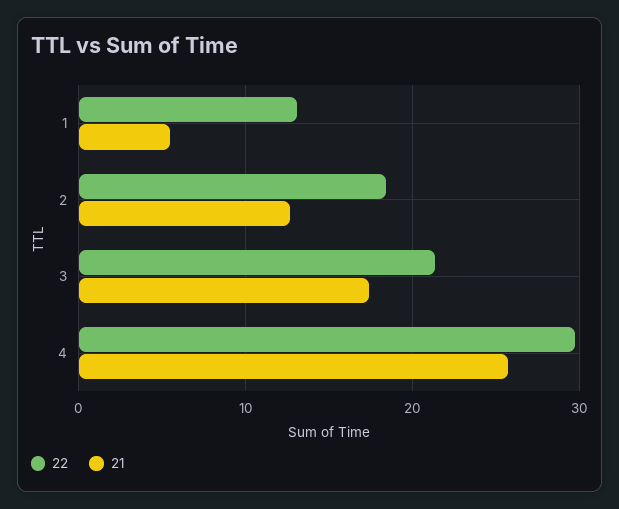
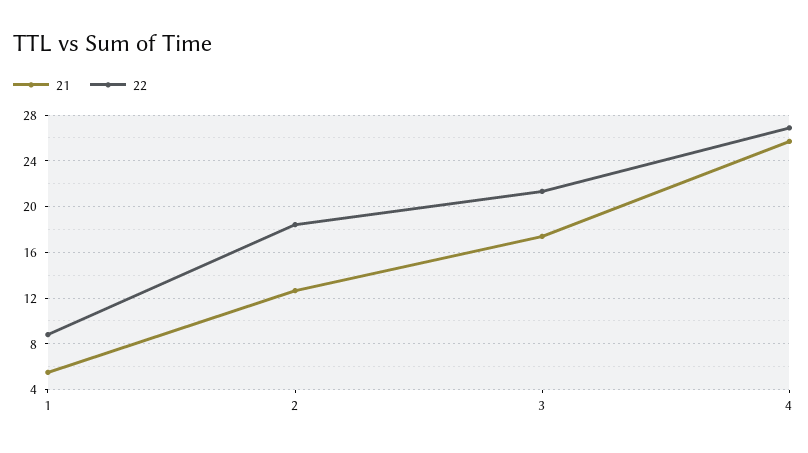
  {
    "22": {
-     "1": 13,
+     "1": 9,
      "2": 18,
      "3": 21,
-     "4": 30
+     "4": 27
    },
    "21": {
      "1": 6,
      "2": 13,
      "3": 17,
      "4": 26
    }
  }

